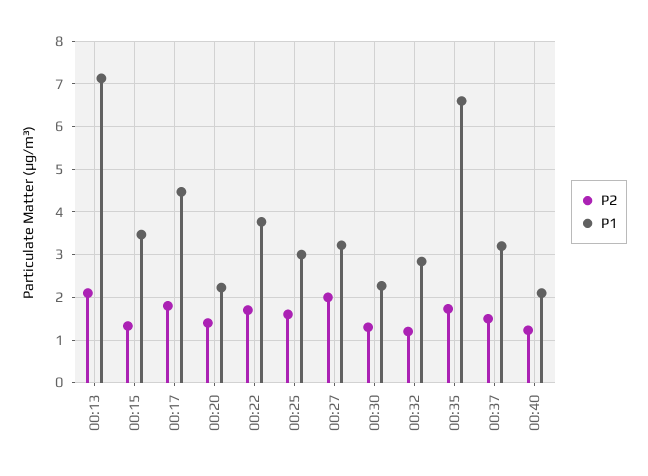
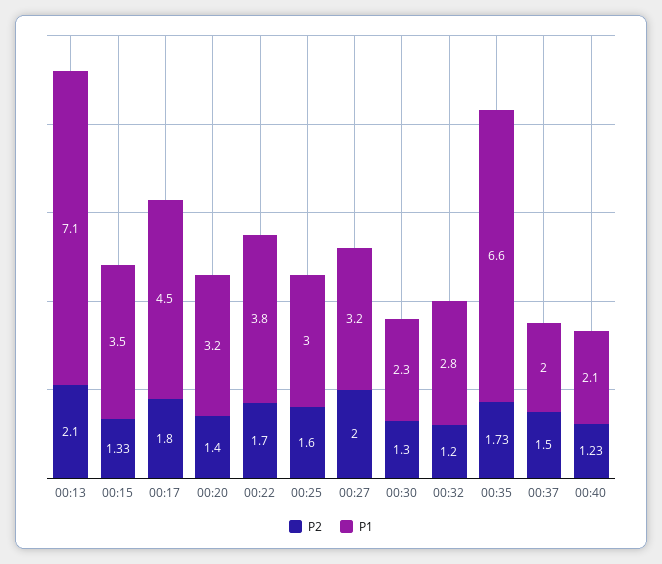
  {
    "P2": {
      "00:13": 2.1,
      "00:15": 1.33,
      "00:17": 1.8,
      "00:20": 1.4,
      "00:22": 1.7,
      "00:25": 1.6,
      "00:27": 2,
      "00:30": 1.3,
      "00:32": 1.2,
      "00:35": 1.73,
      "00:37": 1.5,
      "00:40": 1.23
    },
    "P1": {
      "00:13": 7.1,
      "00:15": 3.5,
      "00:17": 4.5,
-     "00:20": 2.2,
+     "00:20": 3.2,
      "00:22": 3.8,
      "00:25": 3,
      "00:27": 3.2,
      "00:30": 2.3,
      "00:32": 2.8,
      "00:35": 6.6,
-     "00:37": 3.2,
+     "00:37": 2,
      "00:40": 2.1
    }
  }

